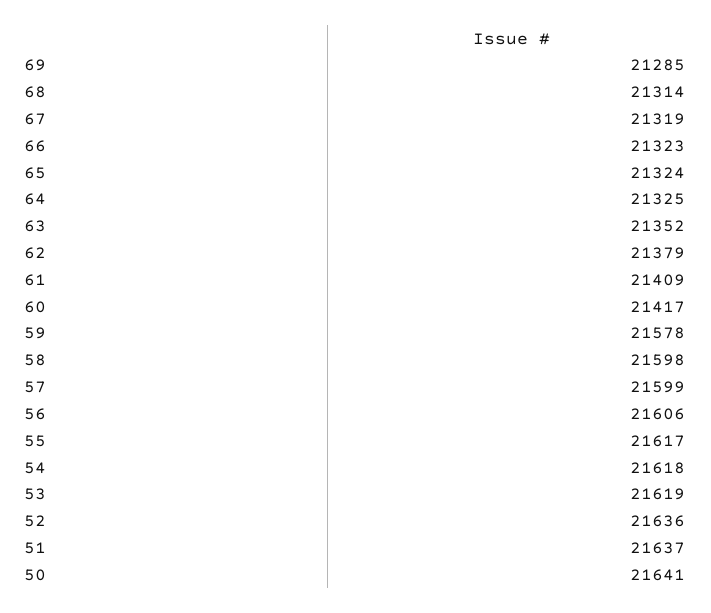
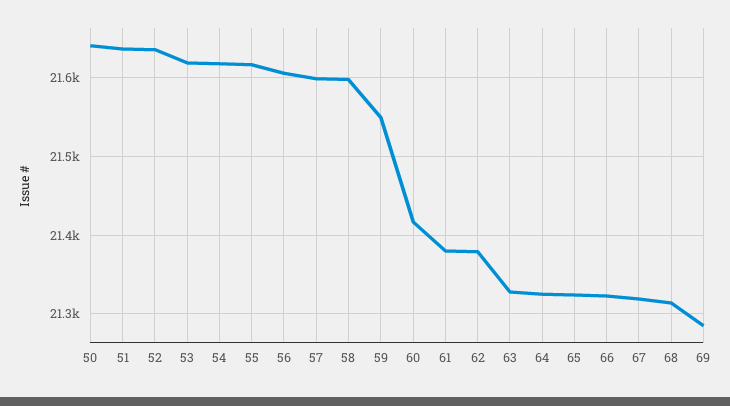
  {
    "69": 21285,
    "68": 21314,
    "67": 21319,
    "66": 21323,
    "65": 21324,
    "64": 21325,
-   "63": 21352,
+   "63": 21330,
    "62": 21379,
-   "61": 21409,
+   "61": 21380,
    "60": 21417,
-   "59": 21578,
+   "59": 21550,
    "58": 21598,
    "57": 21599,
    "56": 21606,
    "55": 21617,
    "54": 21618,
    "53": 21619,
    "52": 21636,
    "51": 21637,
    "50": 21641
  }

